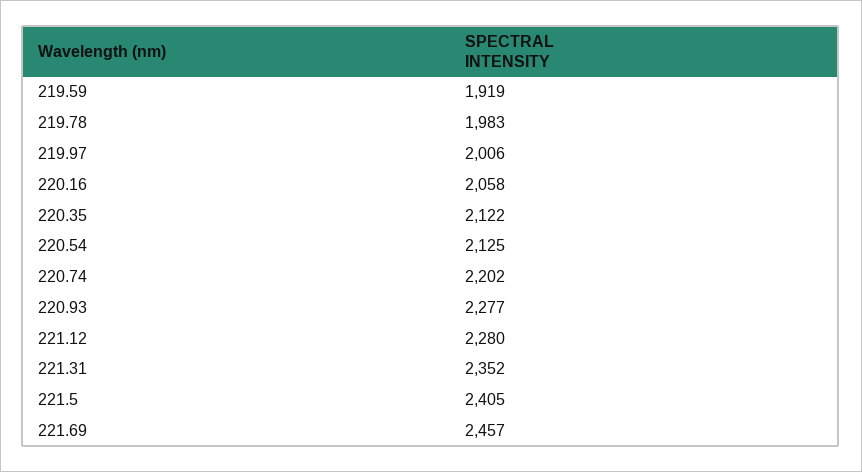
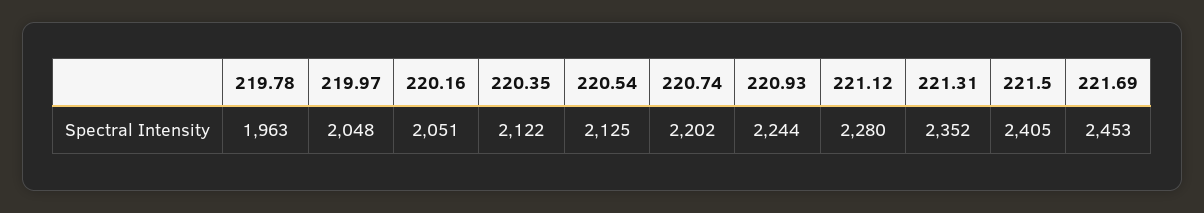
  {
-   "219.59": 1919,
-   "219.78": 1983,
+   "219.78": 1963,
-   "219.97": 2006,
+   "219.97": 2048,
-   "220.16": 2058,
+   "220.16": 2051,
    "220.35": 2122,
    "220.54": 2125,
    "220.74": 2202,
-   "220.93": 2277,
+   "220.93": 2244,
    "221.12": 2280,
    "221.31": 2352,
    "221.5": 2405,
-   "221.69": 2457
+   "221.69": 2453
  }

